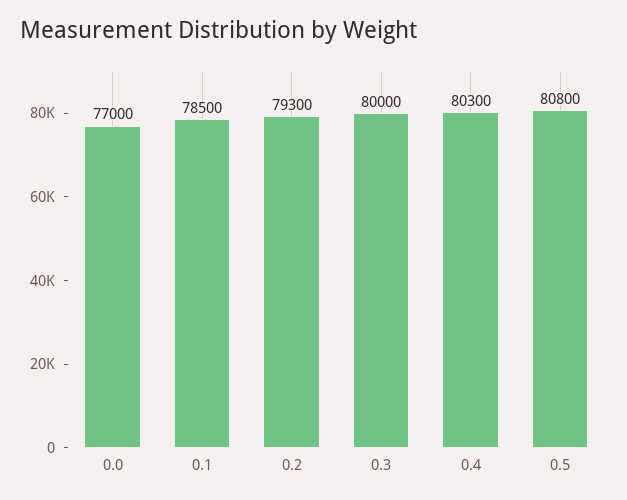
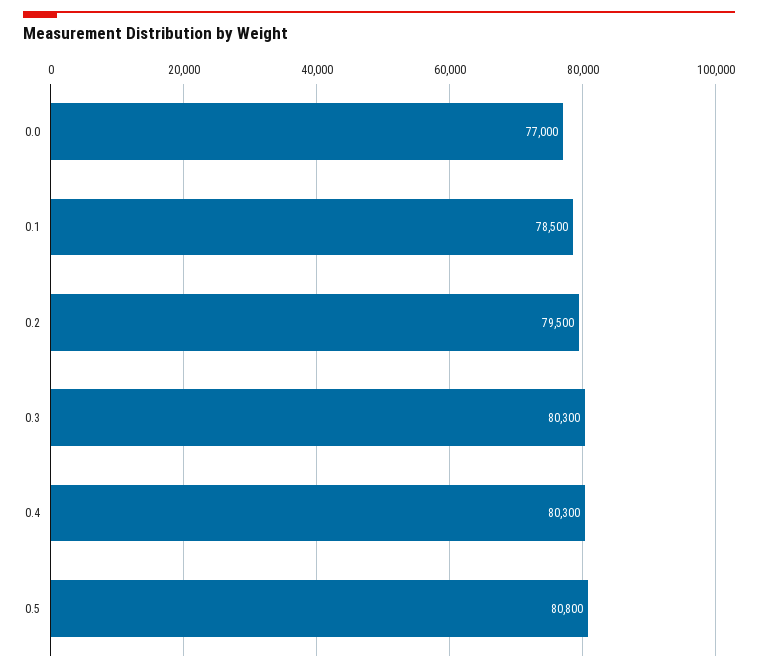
  {
    "0.0": 77000,
    "0.1": 78500,
-   "0.2": 79300,
+   "0.2": 79500,
-   "0.3": 80000,
+   "0.3": 80300,
    "0.4": 80300,
    "0.5": 80800
  }

